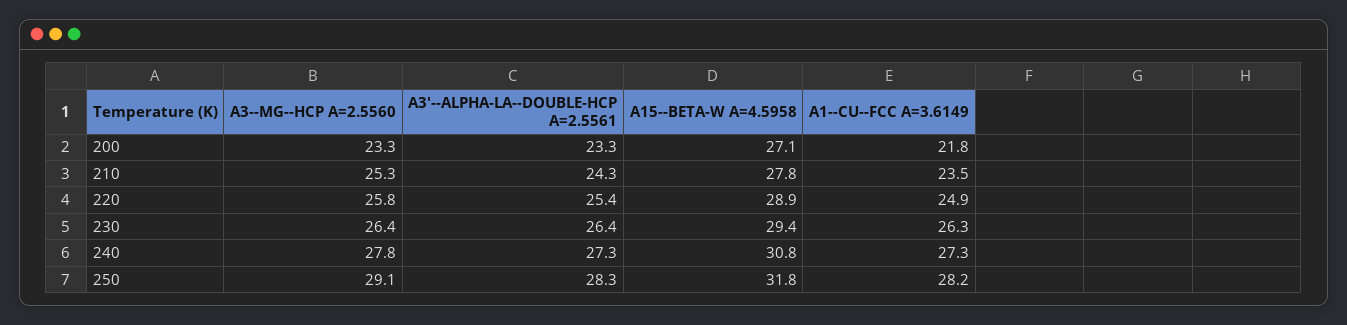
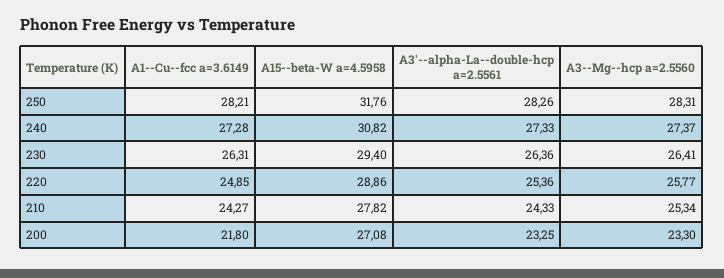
  {
    "A3--MG--HCP A=2.5560": {
      "200": 23.3,
      "210": 25.34,
      "220": 25.77,
      "230": 26.41,
-     "240": 27.8,
+     "240": 27.37,
-     "250": 29.1
+     "250": 28.31
    },
    "A3'--ALPHA-LA--DOUBLE-HCP A=2.5561": {
      "200": 23.25,
      "210": 24.33,
      "220": 25.36,
      "230": 26.36,
      "240": 27.33,
      "250": 28.26
    },
    "A15--BETA-W A=4.5958": {
      "200": 27.08,
      "210": 27.82,
      "220": 28.86,
      "230": 29.4,
      "240": 30.82,
      "250": 31.76
    },
    "A1--CU--FCC A=3.6149": {
      "200": 21.8,
-     "210": 23.5,
+     "210": 24.27,
      "220": 24.85,
      "230": 26.31,
      "240": 27.28,
      "250": 28.21
    }
  }

